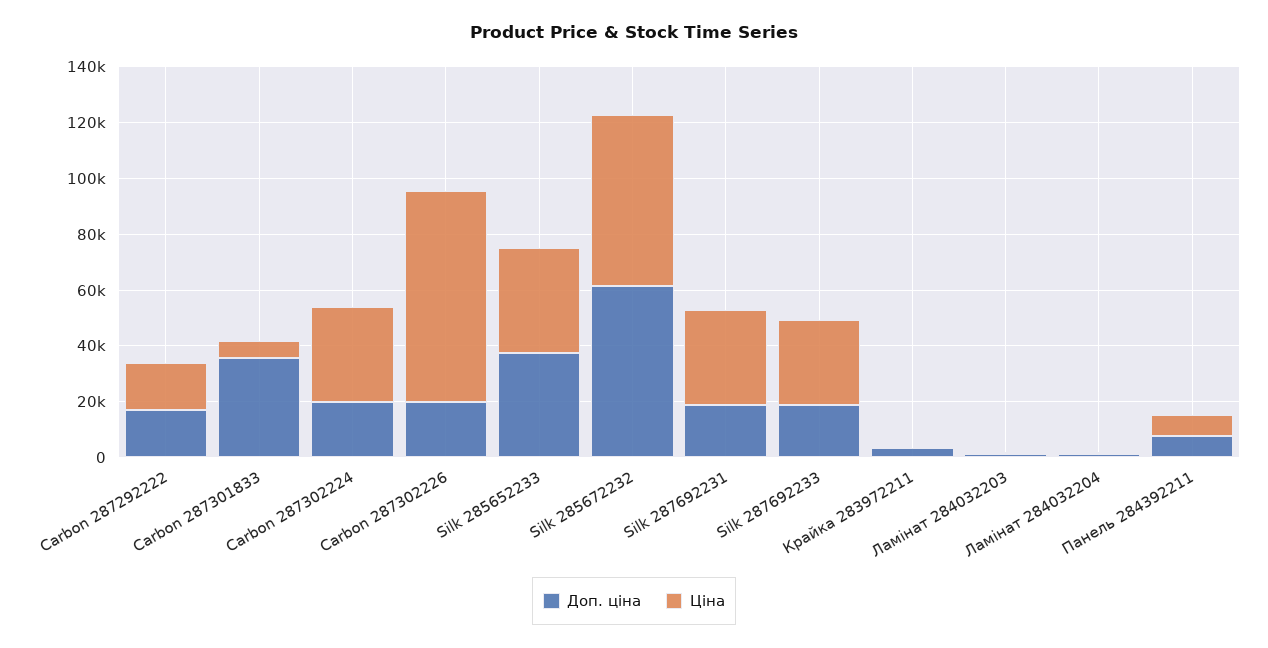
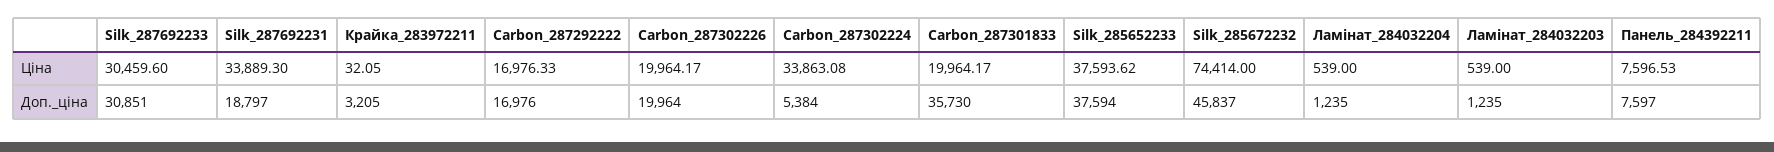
  {
    "Доп. ціна": {
      "Carbon 287292222": 16976,
      "Carbon 287301833": 35730,
-     "Carbon 287302224": 20000,
+     "Carbon 287302224": 5384,
      "Carbon 287302226": 19964,
      "Silk 285652233": 37594,
-     "Silk 285672232": 60000,
+     "Silk 285672232": 45837,
      "Silk 287692231": 18797,
-     "Silk 287692233": 20000,
+     "Silk 287692233": 30851,
      "Крайка 283972211": 3205,
      "Ламінат 284032203": 1235,
      "Ламінат 284032204": 1235,
      "Панель 284392211": 7597
    },
    "Ціна": {
      "Carbon 287292222": 16976.33,
-     "Carbon 287301833": 5000,
+     "Carbon 287301833": 19964.17,
      "Carbon 287302224": 33863.08,
-     "Carbon 287302226": 75000,
+     "Carbon 287302226": 19964.17,
      "Silk 285652233": 37593.62,
-     "Silk 285672232": 60000,
+     "Silk 285672232": 74414,
      "Silk 287692231": 33889.3,
      "Silk 287692233": 30459.6,
      "Крайка 283972211": 32.05,
      "Ламінат 284032203": 539,
      "Ламінат 284032204": 539,
      "Панель 284392211": 7596.53
    }
  }

